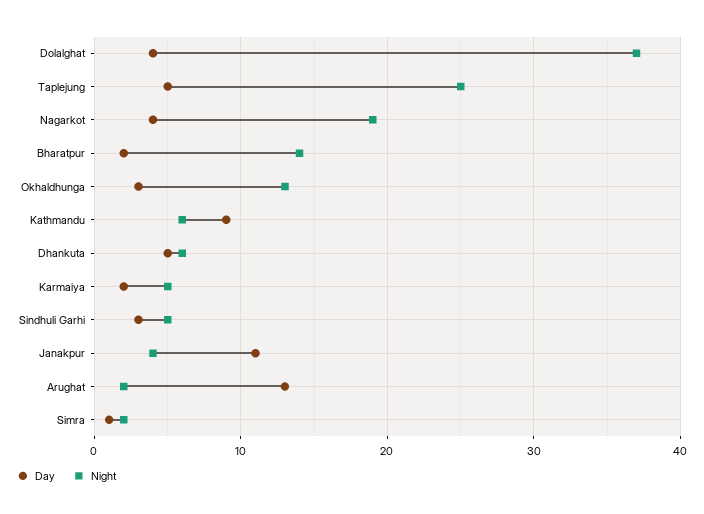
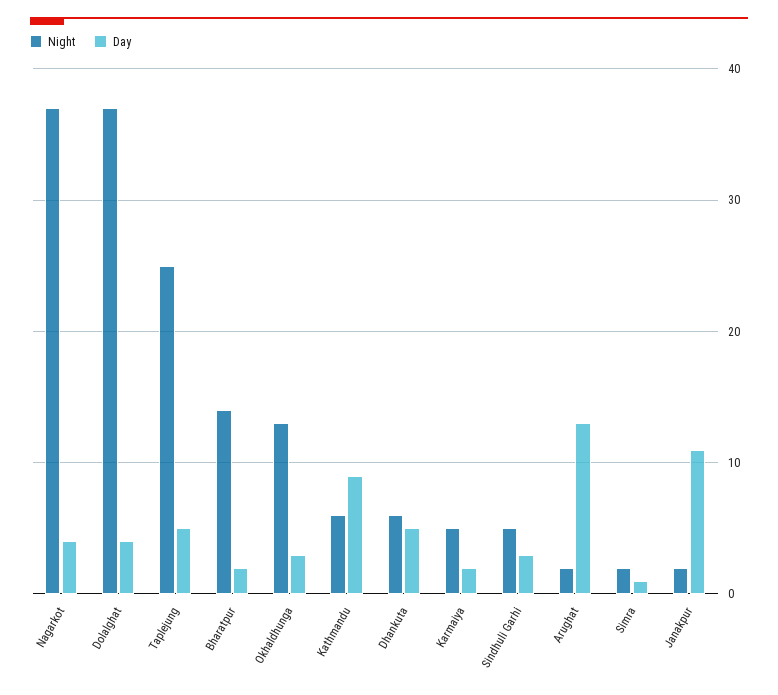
  {
    "Day": {
      "Dolalghat": 4,
      "Taplejung": 5,
      "Nagarkot": 4,
      "Bharatpur": 2,
      "Okhaldhunga": 3,
      "Kathmandu": 9,
      "Dhankuta": 5,
      "Karmaiya": 2,
      "Sindhuli Garhi": 3,
      "Janakpur": 11,
      "Arughat": 13,
      "Simra": 1
    },
    "Night": {
      "Dolalghat": 37,
      "Taplejung": 25,
-     "Nagarkot": 19,
+     "Nagarkot": 37,
      "Bharatpur": 14,
      "Okhaldhunga": 13,
      "Kathmandu": 6,
      "Dhankuta": 6,
      "Karmaiya": 5,
      "Sindhuli Garhi": 5,
-     "Janakpur": 4,
+     "Janakpur": 2,
      "Arughat": 2,
      "Simra": 2
    }
  }

